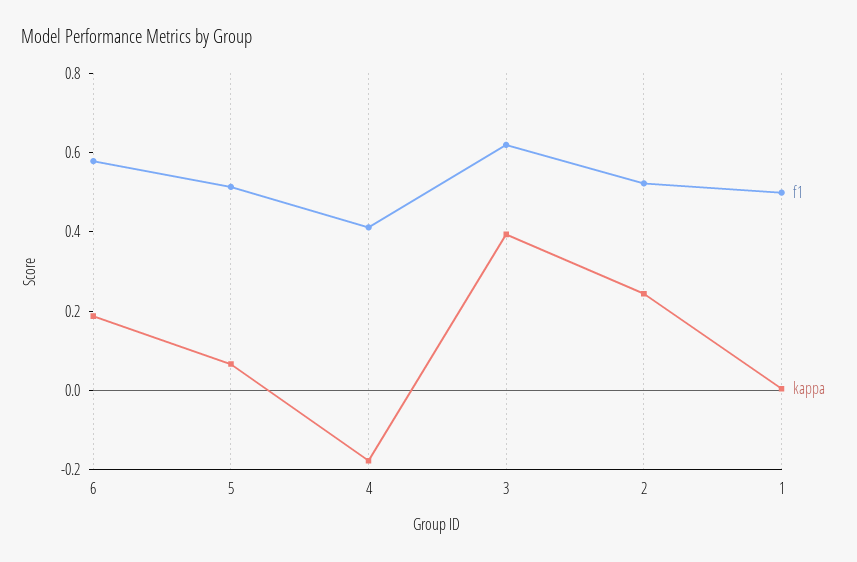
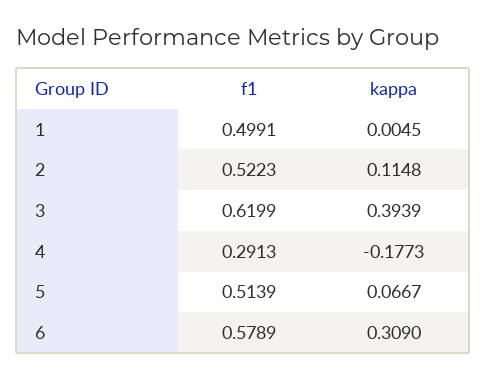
  {
    "f1": {
      "6": 0.5789,
      "5": 0.5139,
-     "4": 0.4,
+     "4": 0.2913,
      "3": 0.6199,
      "2": 0.5223,
      "1": 0.4991
    },
    "kappa": {
-     "6": 0.2,
+     "6": 0.309,
      "5": 0.0667,
      "4": -0.1773,
      "3": 0.3939,
-     "2": 0.25,
+     "2": 0.1148,
      "1": 0.0045
    }
  }

